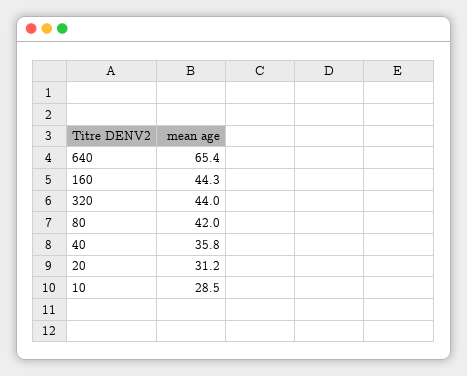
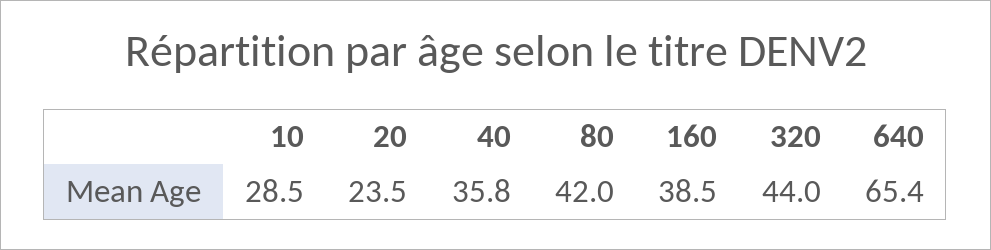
  {
    "640": 65.4,
-   "160": 44.3,
+   "160": 38.5,
    "320": 44,
    "80": 42,
    "40": 35.8,
-   "20": 31.2,
+   "20": 23.5,
    "10": 28.5
  }

